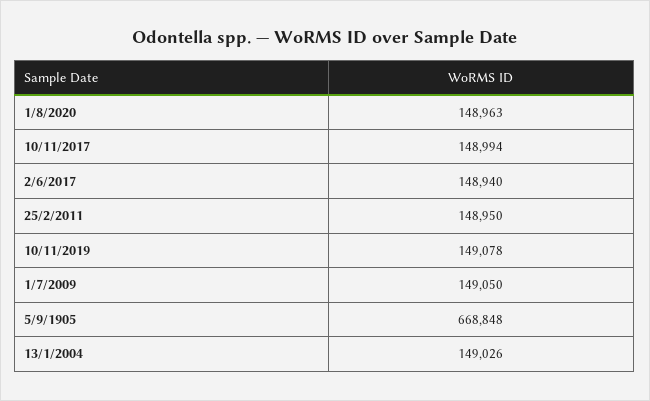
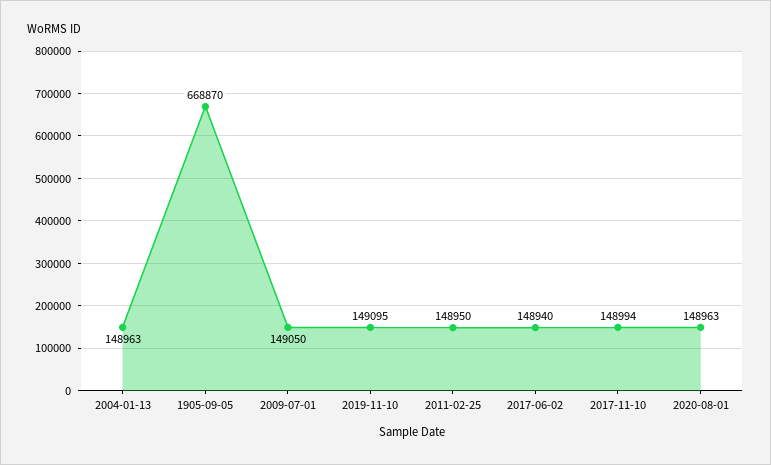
  {
    "1/8/2020": 148963,
    "10/11/2017": 148994,
    "2/6/2017": 148940,
    "25/2/2011": 148950,
-   "10/11/2019": 149078,
+   "10/11/2019": 149095,
    "1/7/2009": 149050,
-   "5/9/1905": 668848,
+   "5/9/1905": 668870,
-   "13/1/2004": 149026
+   "13/1/2004": 148963
  }

